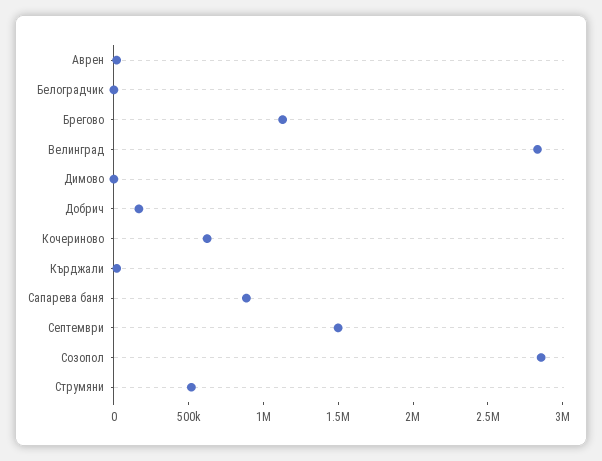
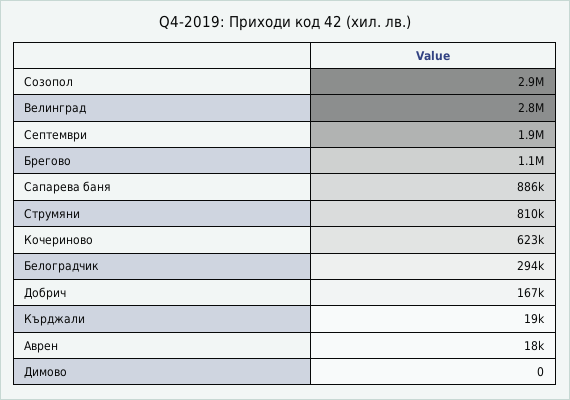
  {
    "Аврен": 18000,
-   "Белоградчик": 0,
+   "Белоградчик": 294000,
    "Брегово": 1100000,
    "Велинград": 2800000,
    "Димово": 0,
    "Добрич": 167000,
    "Кочериново": 623000,
    "Кърджали": 19000,
    "Сапарева баня": 886000,
-   "Септември": 1500000,
+   "Септември": 1900000,
    "Созопол": 2900000,
-   "Струмяни": 500000
+   "Струмяни": 810000
  }

